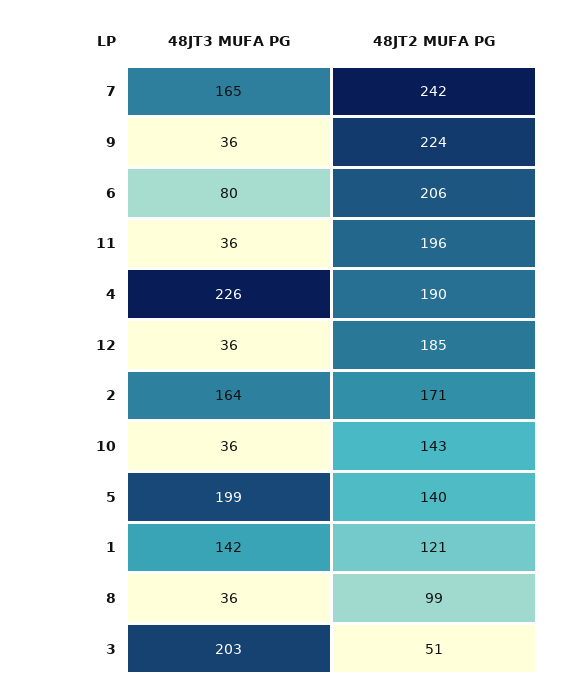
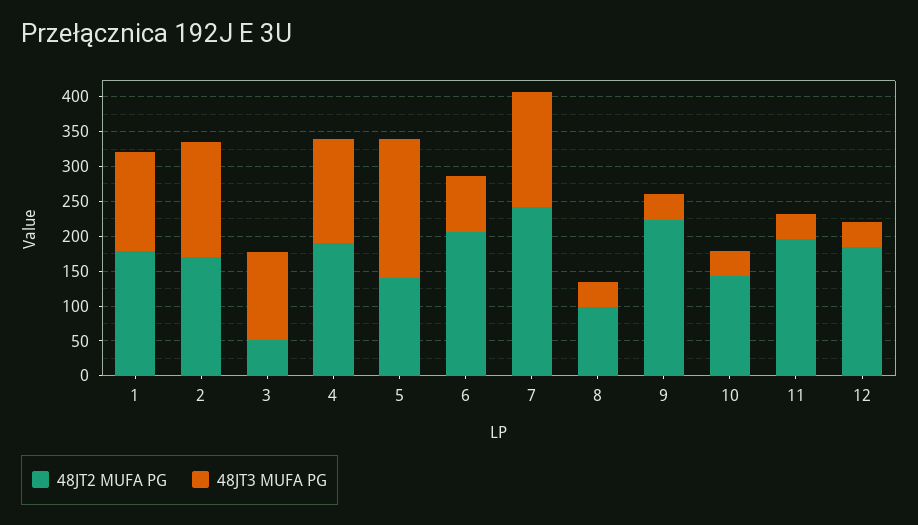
  {
    "48JT3 MUFA PG": {
      "7": 165,
      "9": 36,
      "6": 80,
      "11": 36,
-     "4": 226,
+     "4": 150,
      "12": 36,
      "2": 164,
      "10": 36,
      "5": 199,
      "1": 142,
      "8": 36,
-     "3": 203
+     "3": 125
    },
    "48JT2 MUFA PG": {
      "7": 242,
      "9": 224,
      "6": 206,
      "11": 196,
      "4": 190,
      "12": 185,
      "2": 171,
      "10": 143,
      "5": 140,
-     "1": 121,
+     "1": 175,
      "8": 99,
      "3": 51
    }
  }

